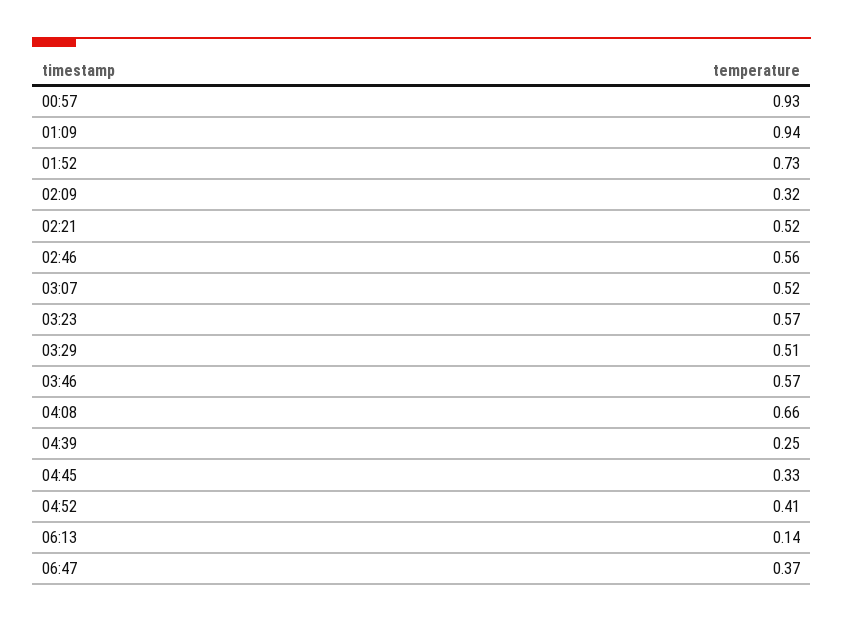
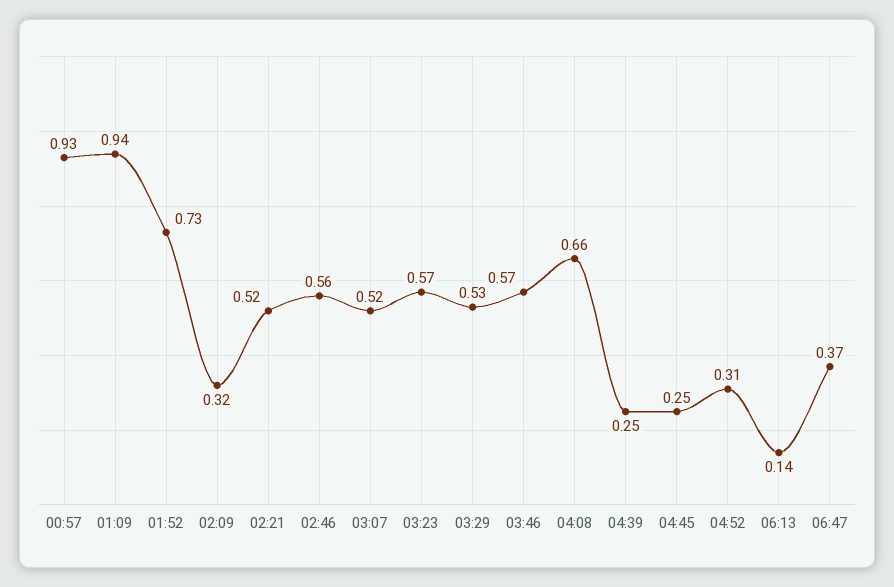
  {
    "00:57": 0.93,
    "01:09": 0.94,
    "01:52": 0.73,
    "02:09": 0.32,
    "02:21": 0.52,
    "02:46": 0.56,
    "03:07": 0.52,
    "03:23": 0.57,
-   "03:29": 0.51,
+   "03:29": 0.53,
    "03:46": 0.57,
    "04:08": 0.66,
    "04:39": 0.25,
-   "04:45": 0.33,
+   "04:45": 0.25,
-   "04:52": 0.41,
+   "04:52": 0.31,
    "06:13": 0.14,
    "06:47": 0.37
  }

